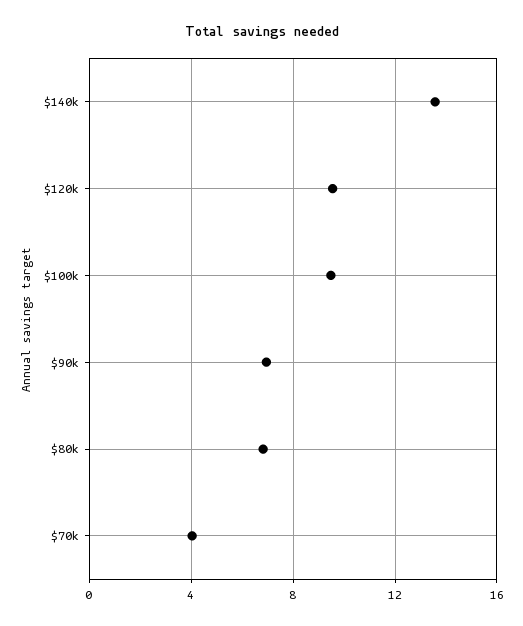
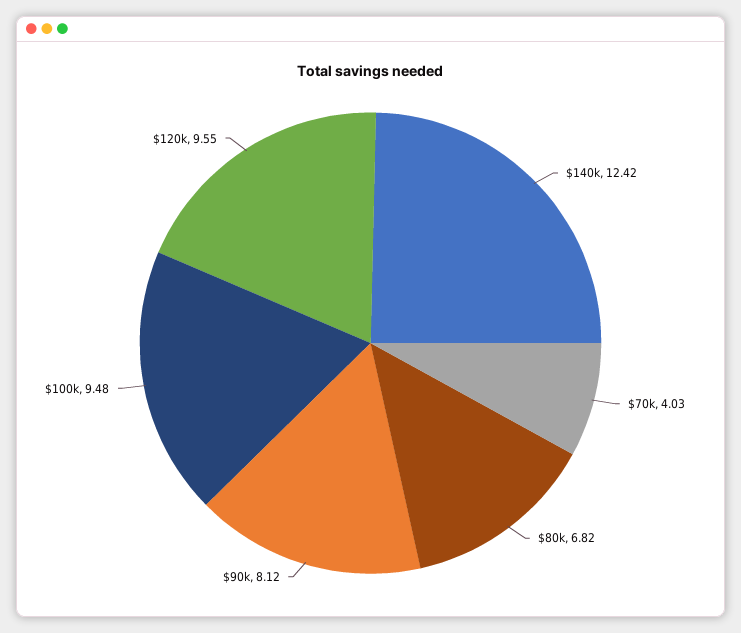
  {
-   "$140k": 13.5,
+   "$140k": 12.42,
    "$120k": 9.55,
    "$100k": 9.48,
-   "$90k": 7,
+   "$90k": 8.12,
    "$80k": 6.82,
    "$70k": 4.03
  }

